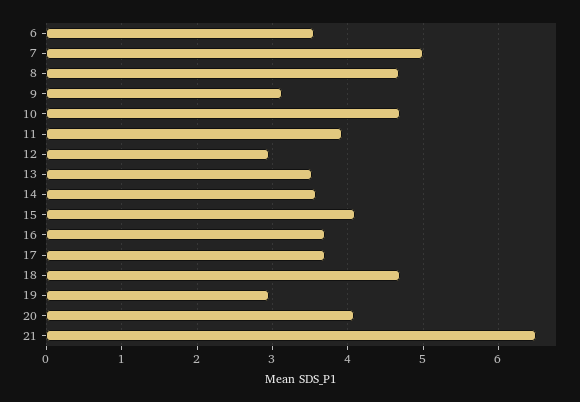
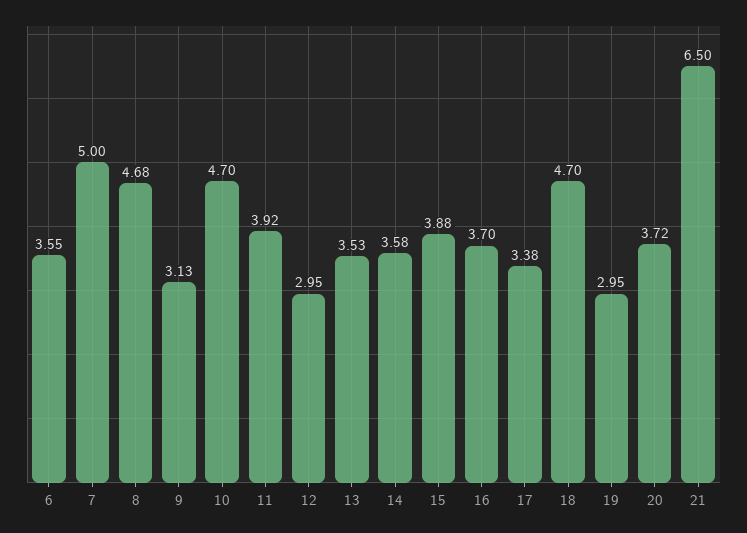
  {
    "6": 3.55,
    "7": 5,
    "8": 4.68,
    "9": 3.13,
    "10": 4.7,
    "11": 3.92,
    "12": 2.95,
    "13": 3.53,
    "14": 3.58,
-   "15": 4.1,
+   "15": 3.88,
    "16": 3.7,
-   "17": 3.7,
+   "17": 3.38,
    "18": 4.7,
    "19": 2.95,
-   "20": 4.1,
+   "20": 3.72,
    "21": 6.5
  }

